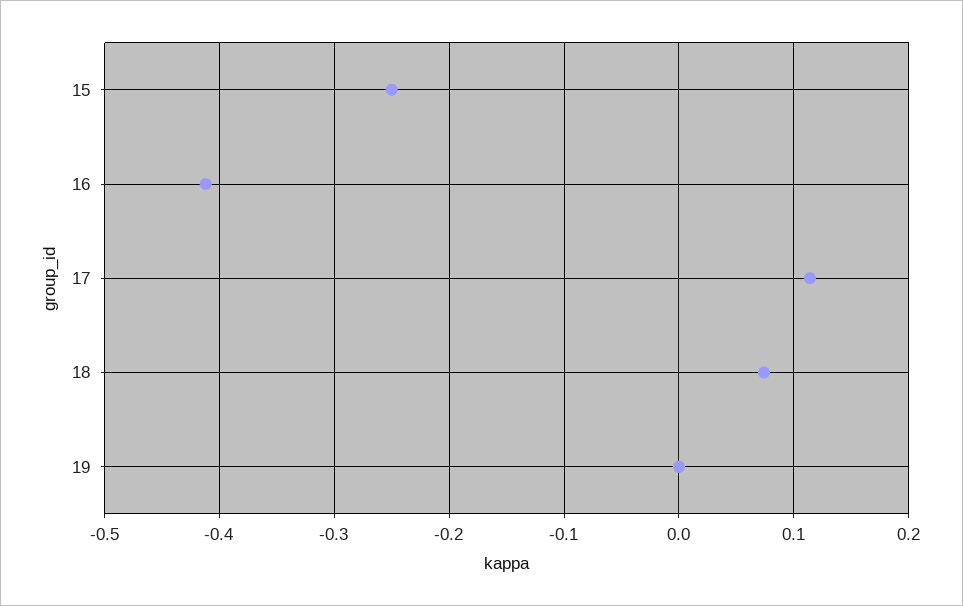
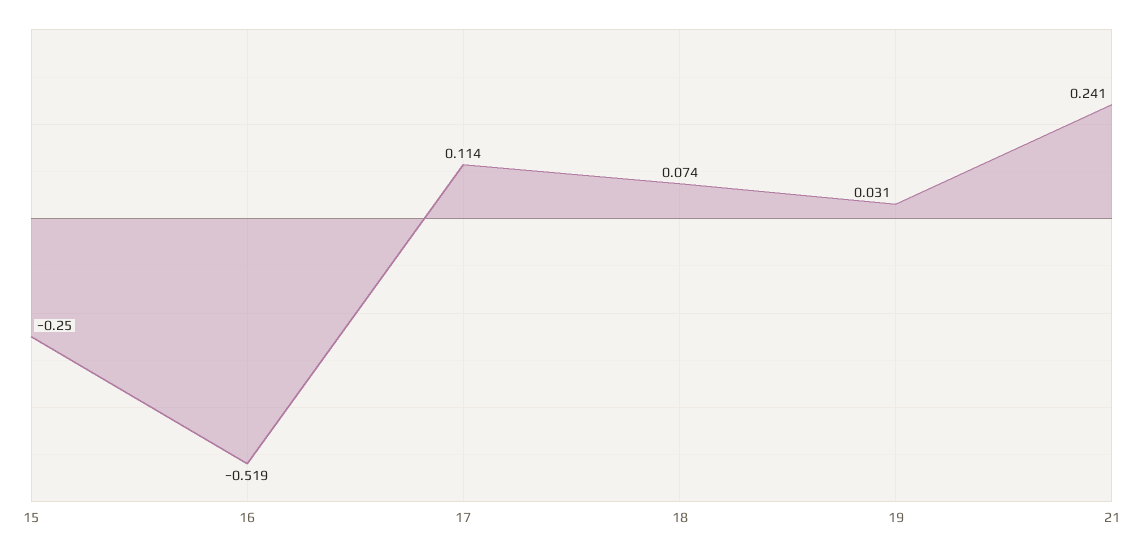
  {
    "15": -0.25,
-   "16": -0.41,
+   "16": -0.519,
    "17": 0.114,
    "18": 0.074,
-   "19": 0
+   "19": 0.031,
+   "21": 0.241
  }

